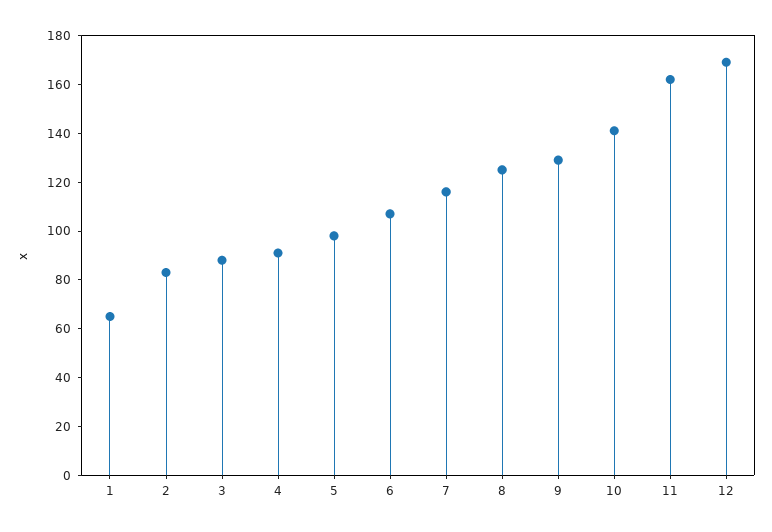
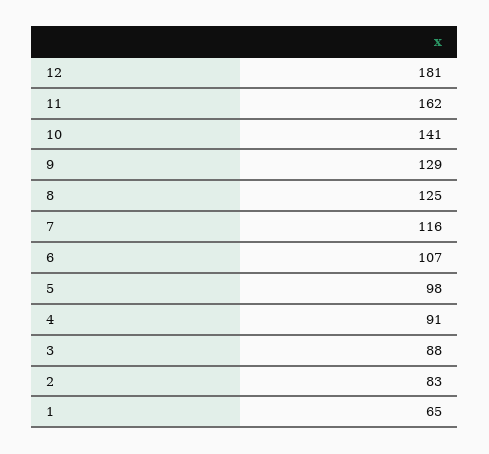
  {
    "1": 65,
    "2": 83,
    "3": 88,
    "4": 91,
    "5": 98,
    "6": 107,
    "7": 116,
    "8": 125,
    "9": 129,
    "10": 141,
    "11": 162,
-   "12": 170
+   "12": 181
  }

